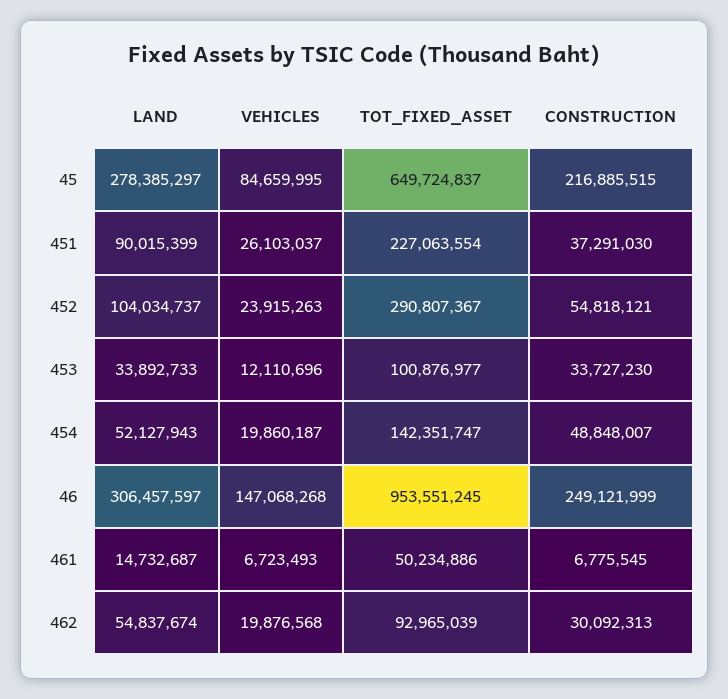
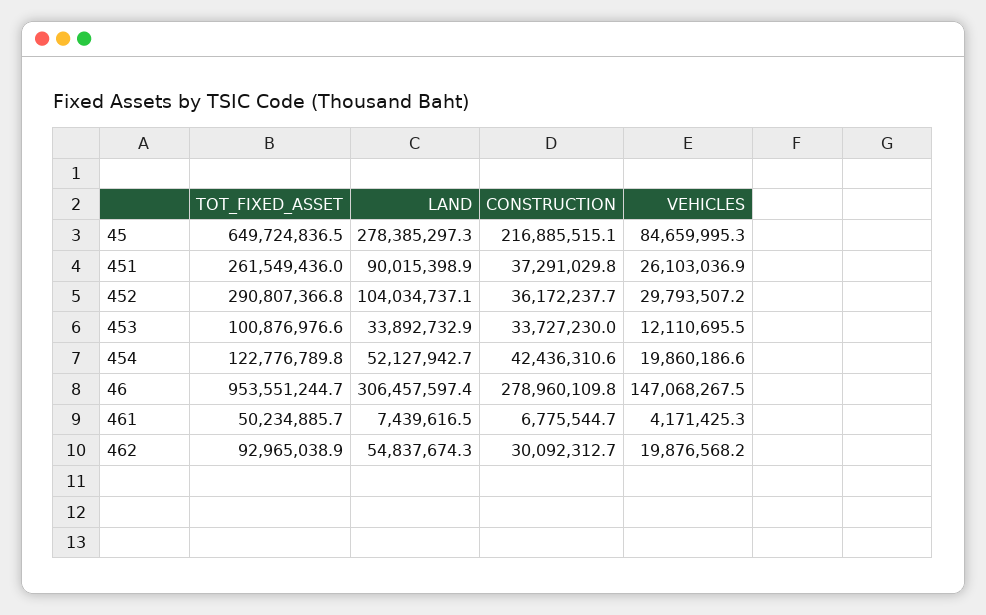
  {
    "LAND": {
      "45": 278385297.3,
      "451": 90015398.9,
      "452": 104034737.1,
      "453": 33892732.9,
      "454": 52127942.7,
      "46": 306457597.4,
-     "461": 14732687,
+     "461": 7439616.5,
      "462": 54837674.3
    },
    "VEHICLES": {
      "45": 84659995.3,
      "451": 26103036.9,
-     "452": 23915263,
+     "452": 29793507.2,
      "453": 12110695.5,
      "454": 19860186.6,
      "46": 147068267.5,
-     "461": 6723493,
+     "461": 4171425.3,
      "462": 19876568.2
    },
    "TOT_FIXED_ASSET": {
      "45": 649724836.5,
-     "451": 227063554,
+     "451": 261549436,
      "452": 290807366.8,
      "453": 100876976.6,
-     "454": 142351747,
+     "454": 122776789.8,
      "46": 953551244.7,
      "461": 50234885.7,
      "462": 92965038.9
    },
    "CONSTRUCTION": {
      "45": 216885515.1,
      "451": 37291029.8,
-     "452": 54818121,
+     "452": 36172237.7,
      "453": 33727230,
-     "454": 48848007,
+     "454": 42436310.6,
-     "46": 249121999,
+     "46": 278960109.8,
      "461": 6775544.7,
      "462": 30092312.7
    }
  }

